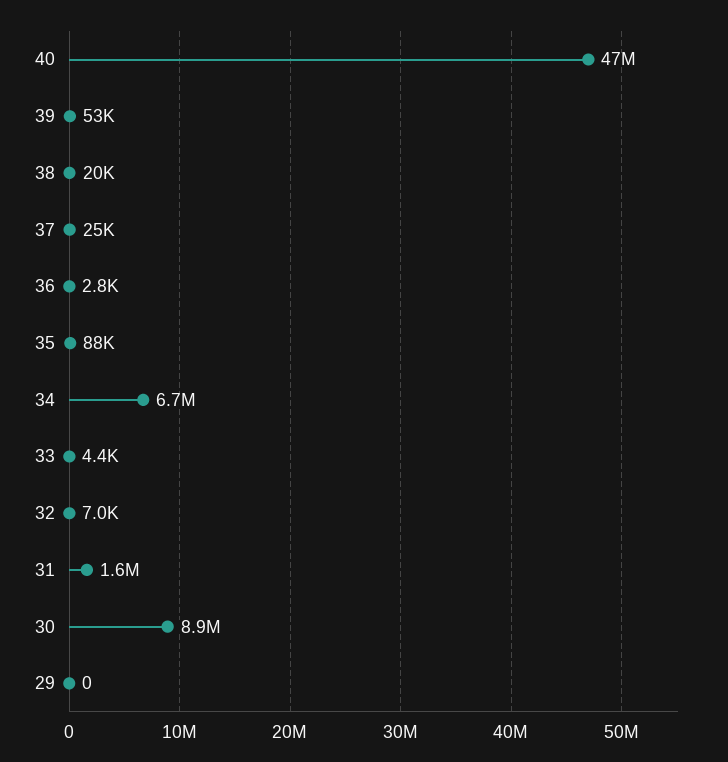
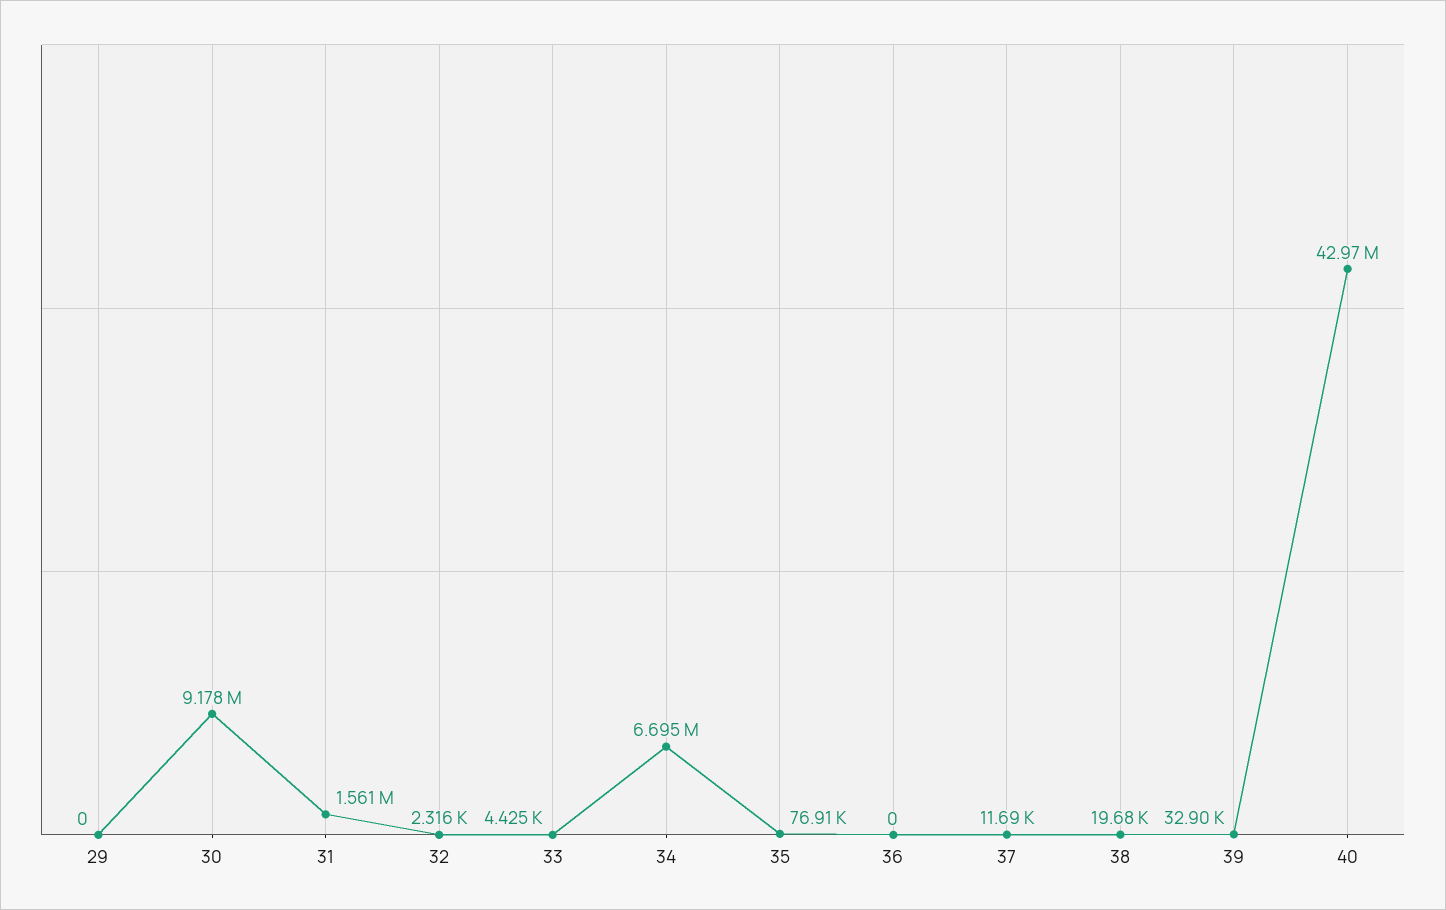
  {
-   "40": 47000000,
+   "40": 42970000,
-   "39": 53000,
+   "39": 32900,
    "38": 19680,
-   "37": 25000,
+   "37": 11690,
-   "36": 2800,
+   "36": 0,
-   "35": 88000,
+   "35": 76910,
    "34": 6695000,
    "33": 4425,
-   "32": 7000,
+   "32": 2316,
    "31": 1561000,
-   "30": 8900000,
+   "30": 9178000,
    "29": 0
  }

